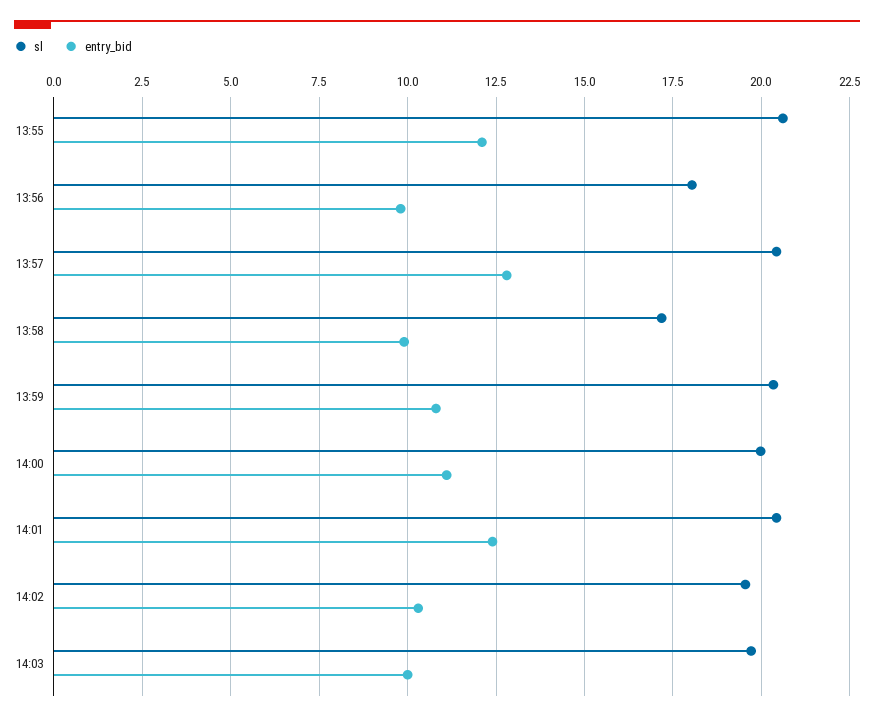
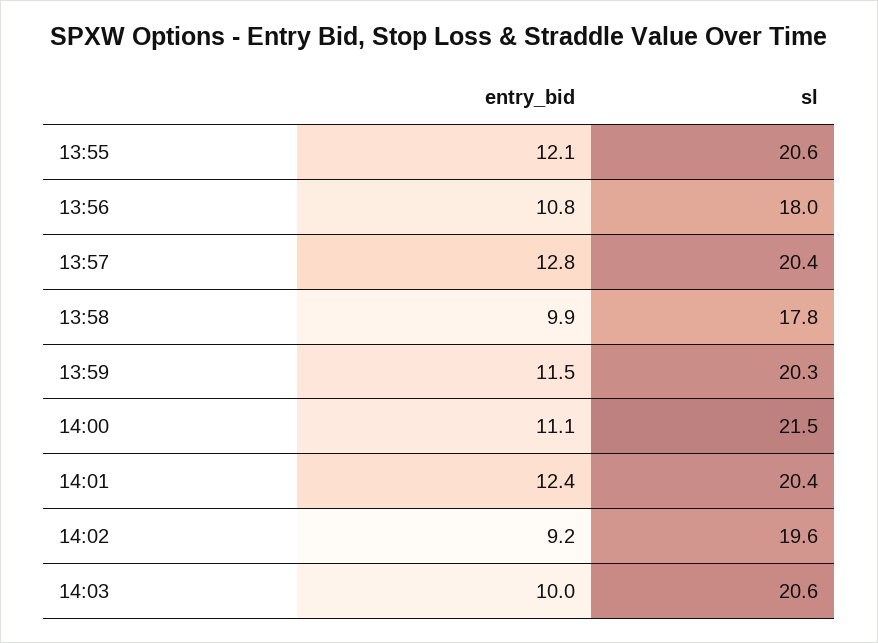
  {
    "sl": {
      "13:55": 20.6,
      "13:56": 18,
      "13:57": 20.4,
-     "13:58": 17.25,
+     "13:58": 17.8,
      "13:59": 20.3,
-     "14:00": 20,
+     "14:00": 21.5,
      "14:01": 20.4,
      "14:02": 19.6,
-     "14:03": 19.75
+     "14:03": 20.6
    },
    "entry_bid": {
      "13:55": 12.1,
-     "13:56": 9.75,
+     "13:56": 10.8,
      "13:57": 12.8,
      "13:58": 9.9,
-     "13:59": 10.75,
+     "13:59": 11.5,
      "14:00": 11.1,
      "14:01": 12.4,
-     "14:02": 10.25,
+     "14:02": 9.2,
      "14:03": 10
    }
  }

